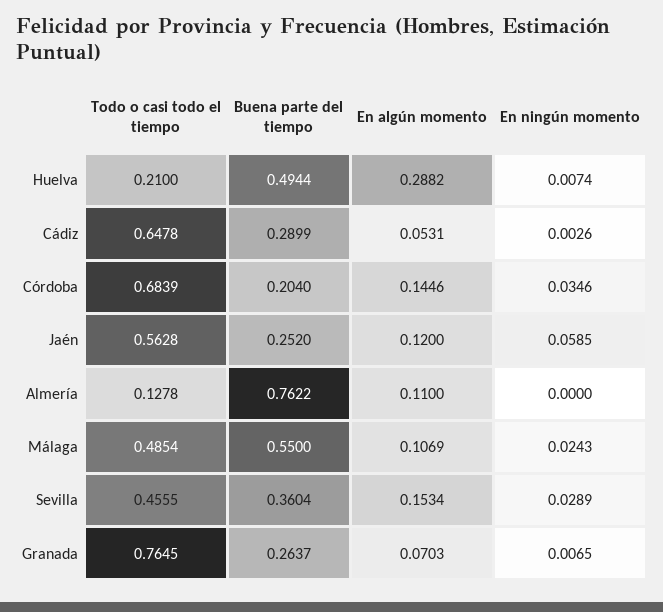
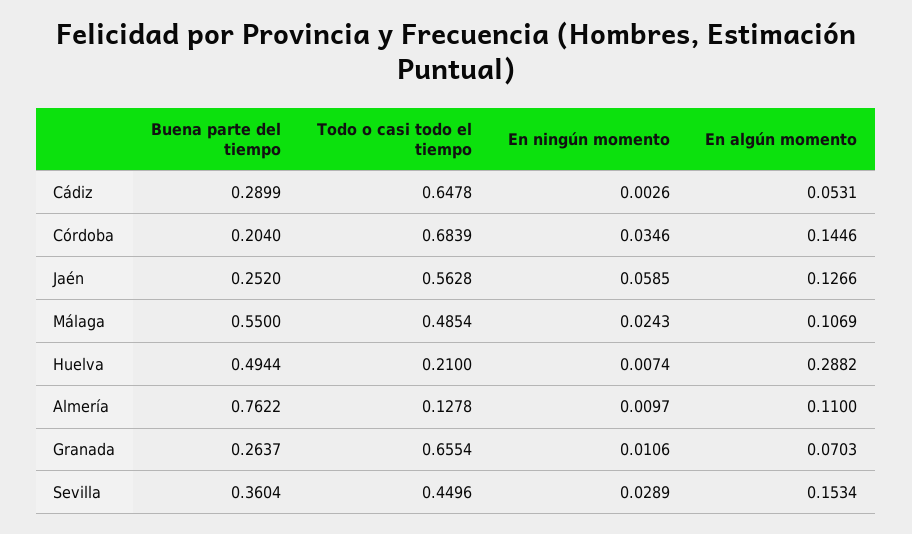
  {
    "Todo o casi todo el tiempo": {
      "Huelva": 0.21,
      "Cádiz": 0.6478,
      "Córdoba": 0.6839,
      "Jaén": 0.5628,
      "Almería": 0.1278,
      "Málaga": 0.4854,
-     "Sevilla": 0.4555,
+     "Sevilla": 0.4496,
-     "Granada": 0.7645
+     "Granada": 0.6554
    },
    "Buena parte del tiempo": {
      "Huelva": 0.4944,
      "Cádiz": 0.2899,
      "Córdoba": 0.204,
      "Jaén": 0.252,
      "Almería": 0.7622,
      "Málaga": 0.55,
      "Sevilla": 0.3604,
      "Granada": 0.2637
    },
    "En algún momento": {
      "Huelva": 0.2882,
      "Cádiz": 0.0531,
      "Córdoba": 0.1446,
-     "Jaén": 0.12,
+     "Jaén": 0.1266,
      "Almería": 0.11,
      "Málaga": 0.1069,
      "Sevilla": 0.1534,
      "Granada": 0.0703
    },
    "En ningún momento": {
      "Huelva": 0.0074,
      "Cádiz": 0.0026,
      "Córdoba": 0.0346,
      "Jaén": 0.0585,
-     "Almería": 0,
+     "Almería": 0.0097,
      "Málaga": 0.0243,
      "Sevilla": 0.0289,
-     "Granada": 0.0065
+     "Granada": 0.0106
    }
  }

